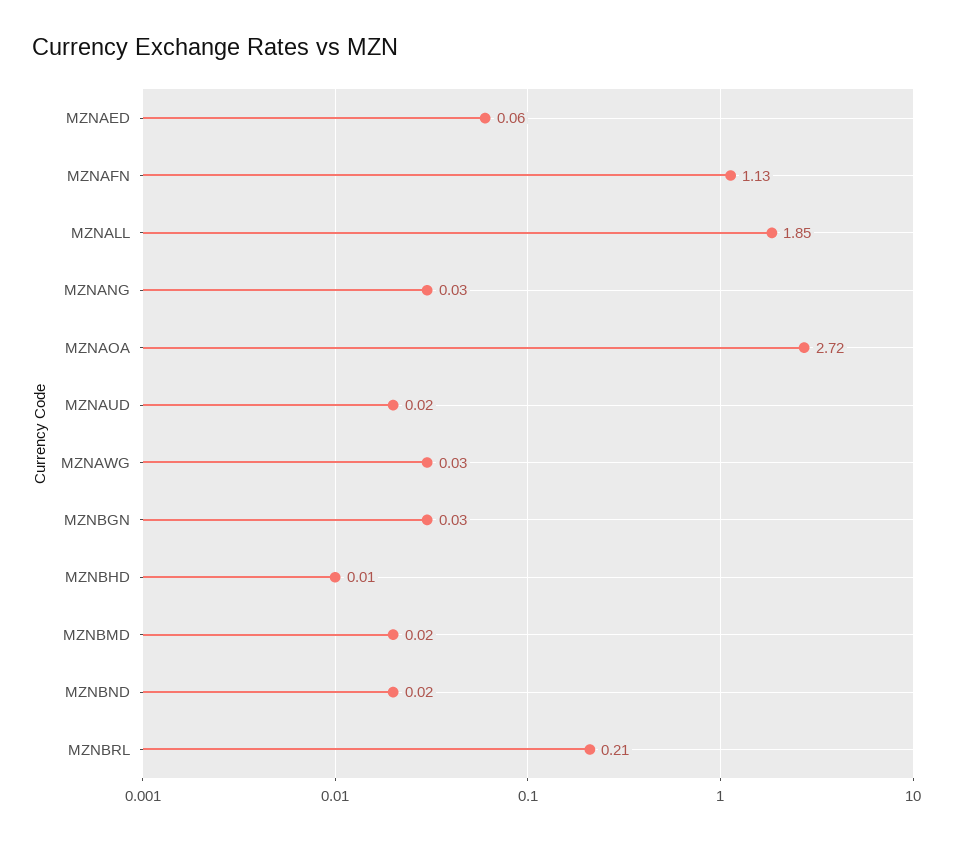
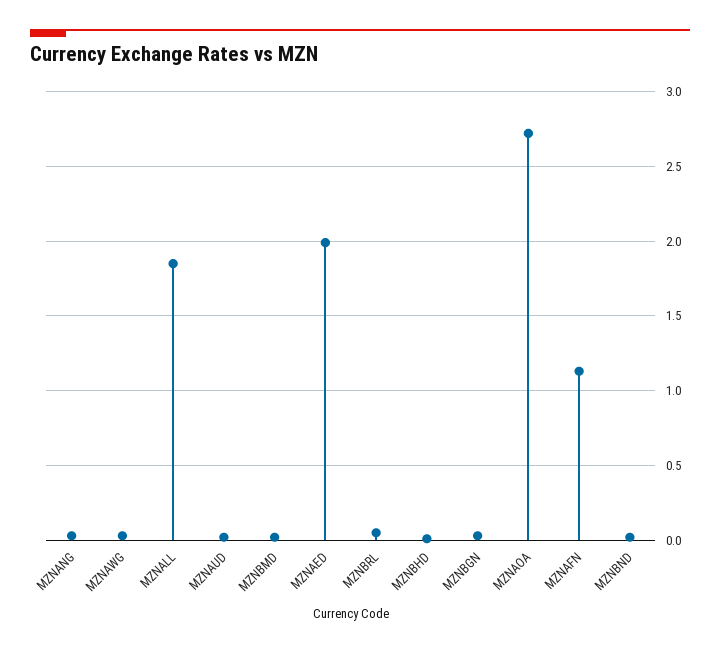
  {
-   "MZNAED": 0.06,
+   "MZNAED": 2,
    "MZNAFN": 1.13,
    "MZNALL": 1.85,
    "MZNANG": 0.03,
    "MZNAOA": 2.72,
    "MZNAUD": 0.02,
    "MZNAWG": 0.03,
    "MZNBGN": 0.03,
    "MZNBHD": 0.01,
    "MZNBMD": 0.02,
    "MZNBND": 0.02,
-   "MZNBRL": 0.21
+   "MZNBRL": 0.05
  }

